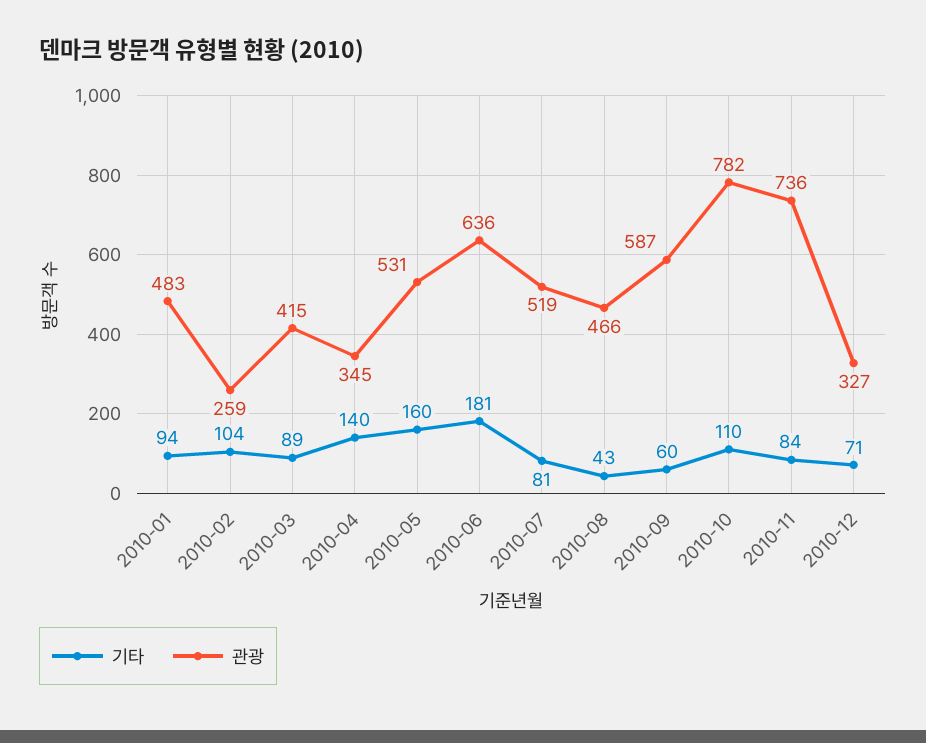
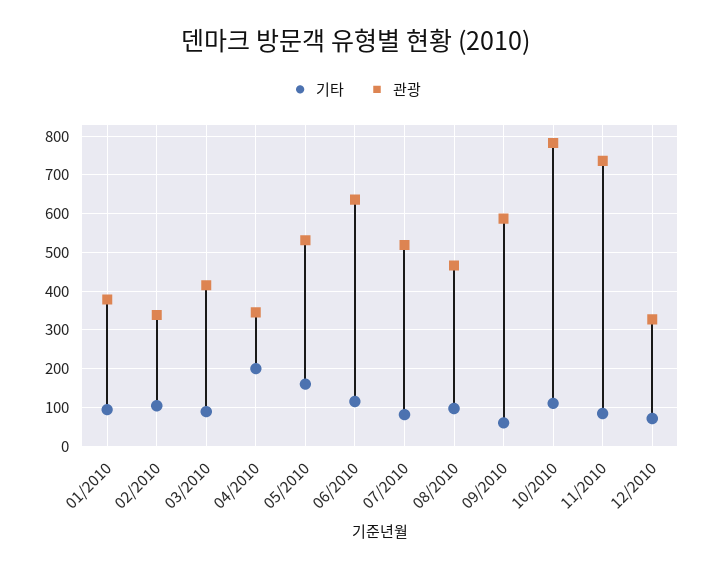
  {
    "기타": {
      "2010-01": 94,
      "2010-02": 104,
      "2010-03": 89,
-     "2010-04": 140,
+     "2010-04": 200,
      "2010-05": 160,
-     "2010-06": 181,
+     "2010-06": 120,
      "2010-07": 81,
-     "2010-08": 43,
+     "2010-08": 100,
      "2010-09": 60,
      "2010-10": 110,
      "2010-11": 84,
      "2010-12": 71
    },
    "관광": {
-     "2010-01": 483,
+     "2010-01": 380,
-     "2010-02": 259,
+     "2010-02": 340,
      "2010-03": 415,
      "2010-04": 345,
      "2010-05": 531,
      "2010-06": 636,
      "2010-07": 519,
      "2010-08": 466,
      "2010-09": 587,
      "2010-10": 782,
      "2010-11": 736,
      "2010-12": 327
    }
  }

